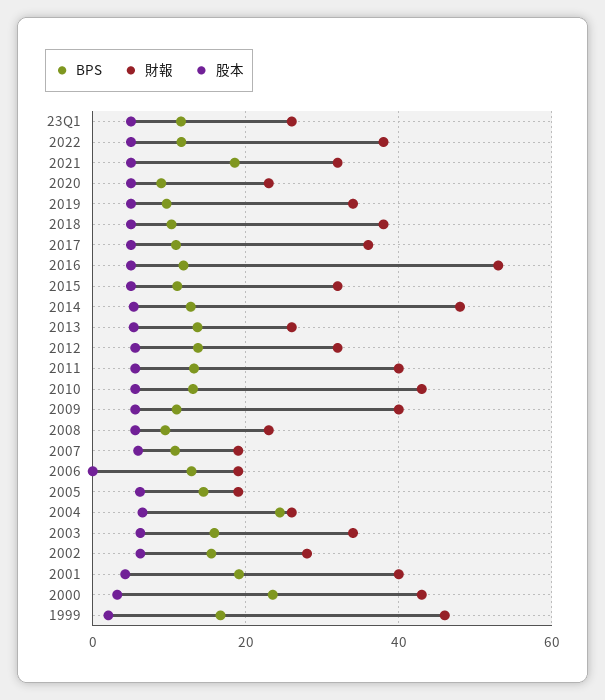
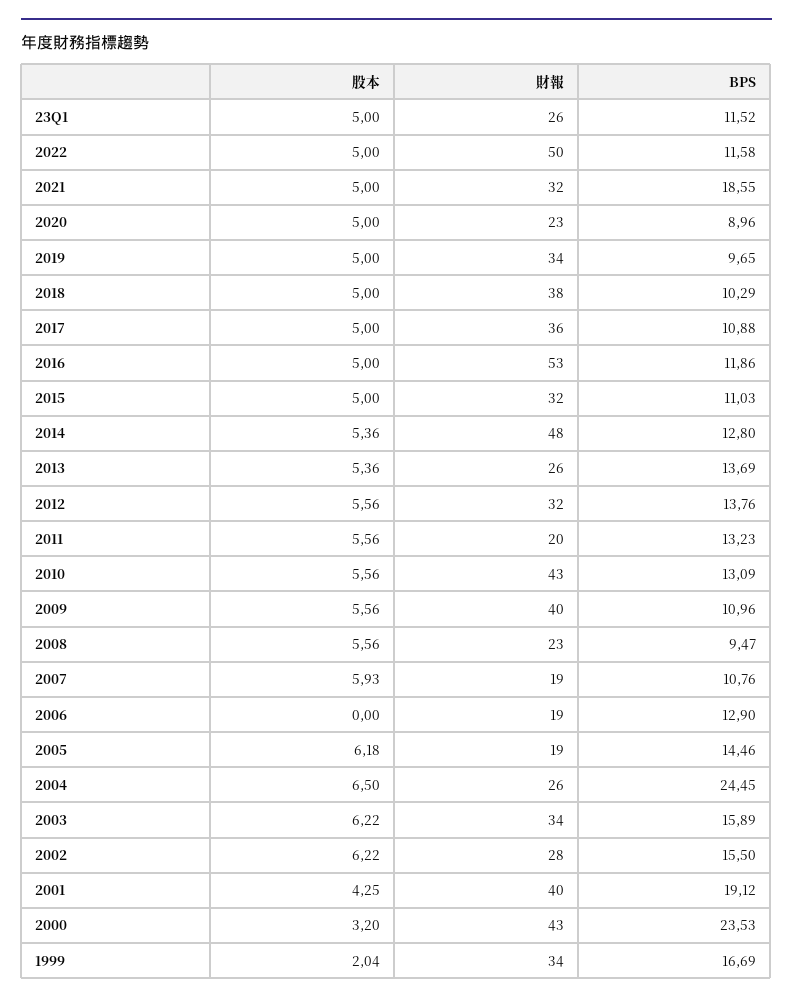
  {
    "BPS": {
      "23Q1": 11.52,
      "2022": 11.58,
      "2021": 18.55,
      "2020": 8.96,
      "2019": 9.65,
      "2018": 10.29,
      "2017": 10.88,
      "2016": 11.86,
      "2015": 11.03,
      "2014": 12.8,
      "2013": 13.69,
      "2012": 13.76,
      "2011": 13.23,
      "2010": 13.09,
      "2009": 10.96,
      "2008": 9.47,
      "2007": 10.76,
      "2006": 12.9,
      "2005": 14.46,
      "2004": 24.45,
      "2003": 15.89,
      "2002": 15.5,
      "2001": 19.12,
      "2000": 23.53,
      "1999": 16.69
    },
    "財報": {
      "23Q1": 26,
-     "2022": 38,
+     "2022": 50,
      "2021": 32,
      "2020": 23,
      "2019": 34,
      "2018": 38,
      "2017": 36,
      "2016": 53,
      "2015": 32,
      "2014": 48,
      "2013": 26,
      "2012": 32,
-     "2011": 40,
+     "2011": 20,
      "2010": 43,
      "2009": 40,
      "2008": 23,
      "2007": 19,
      "2006": 19,
      "2005": 19,
      "2004": 26,
      "2003": 34,
      "2002": 28,
      "2001": 40,
      "2000": 43,
-     "1999": 46
+     "1999": 34
    },
    "股本": {
      "23Q1": 5,
      "2022": 5,
      "2021": 5,
      "2020": 5,
      "2019": 5,
      "2018": 5,
      "2017": 5,
      "2016": 5,
      "2015": 5,
      "2014": 5.36,
      "2013": 5.36,
      "2012": 5.56,
      "2011": 5.56,
      "2010": 5.56,
      "2009": 5.56,
      "2008": 5.56,
      "2007": 5.93,
      "2006": 0,
      "2005": 6.18,
      "2004": 6.5,
      "2003": 6.22,
      "2002": 6.22,
      "2001": 4.25,
      "2000": 3.2,
      "1999": 2.04
    }
  }

